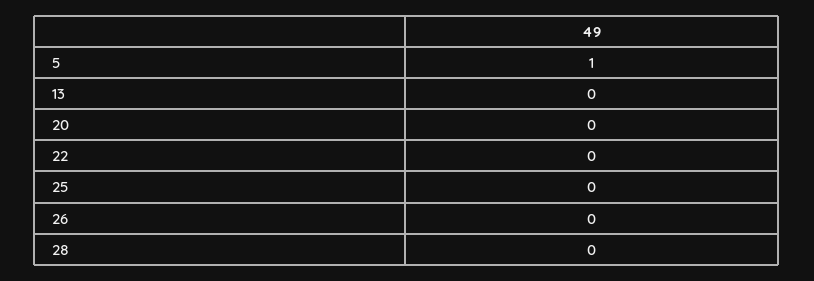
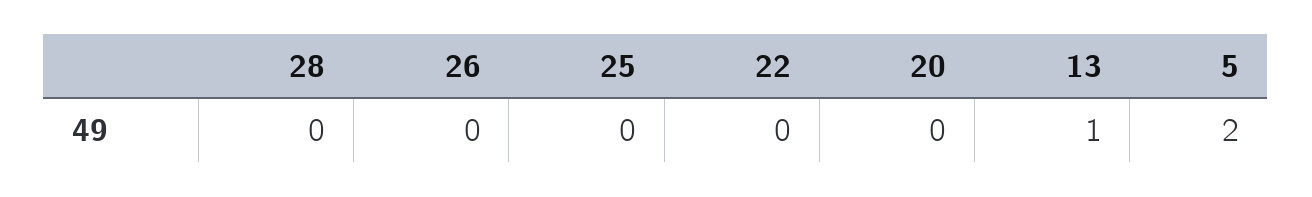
  {
-   "5": 1,
+   "5": 2,
-   "13": 0,
+   "13": 1,
    "20": 0,
    "22": 0,
    "25": 0,
    "26": 0,
    "28": 0
  }

